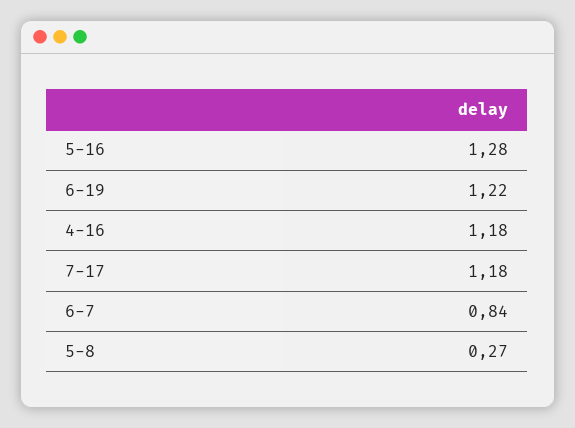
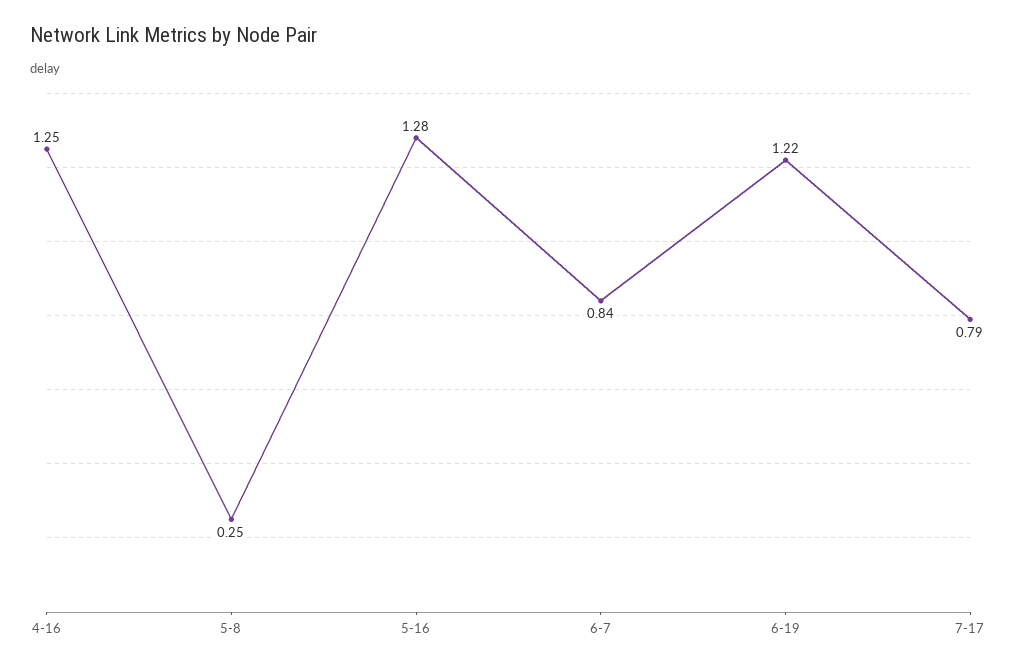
  {
    "5-16": 1.28,
    "6-19": 1.22,
-   "4-16": 1.18,
+   "4-16": 1.25,
-   "7-17": 1.18,
+   "7-17": 0.79,
    "6-7": 0.84,
-   "5-8": 0.27
+   "5-8": 0.25
  }

